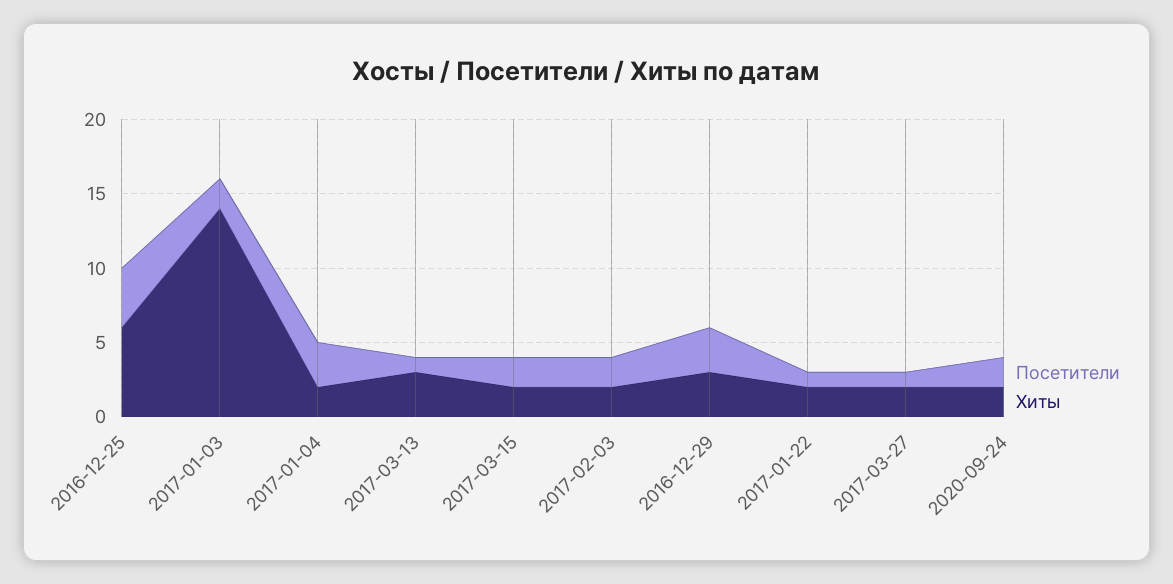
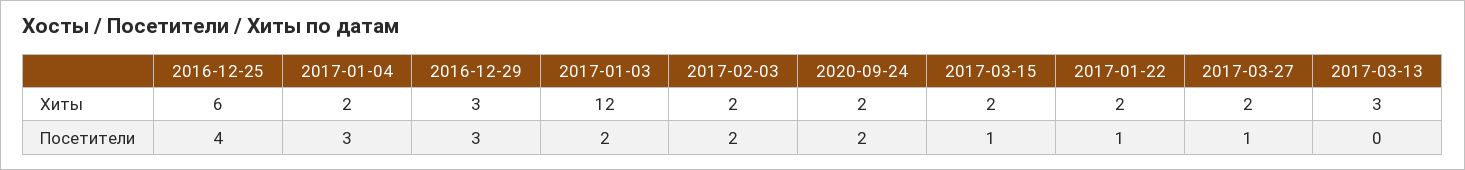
  {
    "Посетители": {
      "2016-12-25": 4,
      "2017-01-03": 2,
      "2017-01-04": 3,
-     "2017-03-13": 1,
+     "2017-03-13": 0,
-     "2017-03-15": 2,
+     "2017-03-15": 1,
      "2017-02-03": 2,
      "2016-12-29": 3,
      "2017-01-22": 1,
      "2017-03-27": 1,
      "2020-09-24": 2
    },
    "Хиты": {
      "2016-12-25": 6,
-     "2017-01-03": 14,
+     "2017-01-03": 12,
      "2017-01-04": 2,
      "2017-03-13": 3,
      "2017-03-15": 2,
      "2017-02-03": 2,
      "2016-12-29": 3,
      "2017-01-22": 2,
      "2017-03-27": 2,
      "2020-09-24": 2
    }
  }

